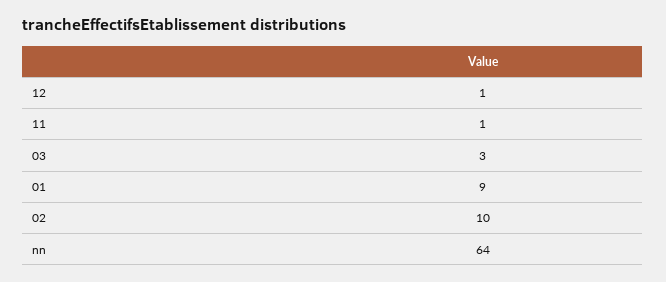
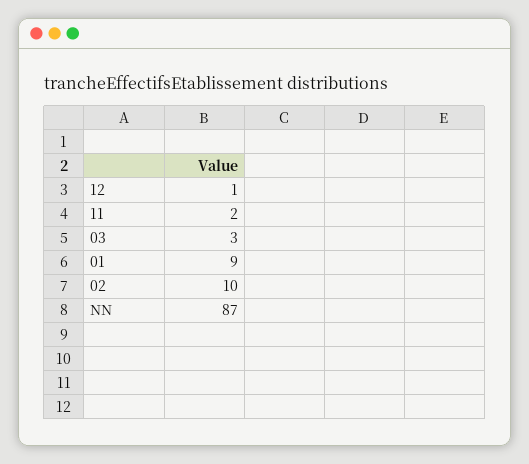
  {
    "12": 1,
-   "11": 1,
+   "11": 2,
    "03": 3,
    "01": 9,
    "02": 10,
-   "nn": 64
+   "nn": 87
  }

